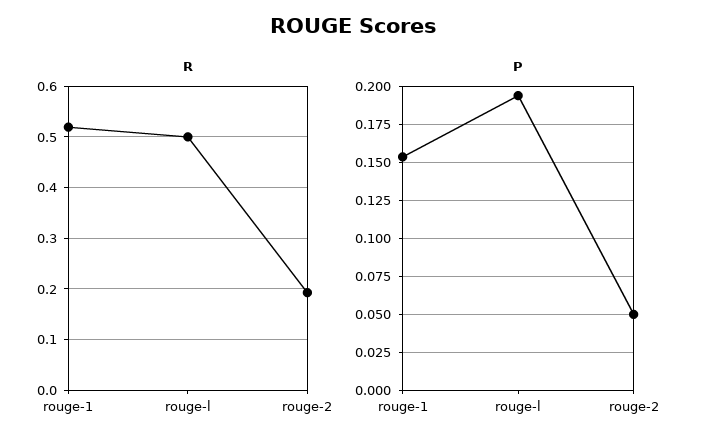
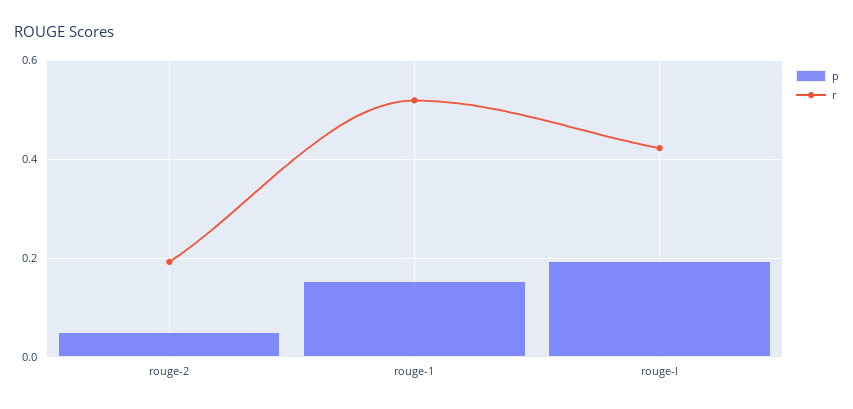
  {
    "R": {
      "rouge-1": 0.52,
-     "rouge-l": 0.5,
+     "rouge-l": 0.42,
      "rouge-2": 0.2
    },
    "P": {
      "rouge-1": 0.155,
      "rouge-l": 0.195,
      "rouge-2": 0.05
    }
  }

